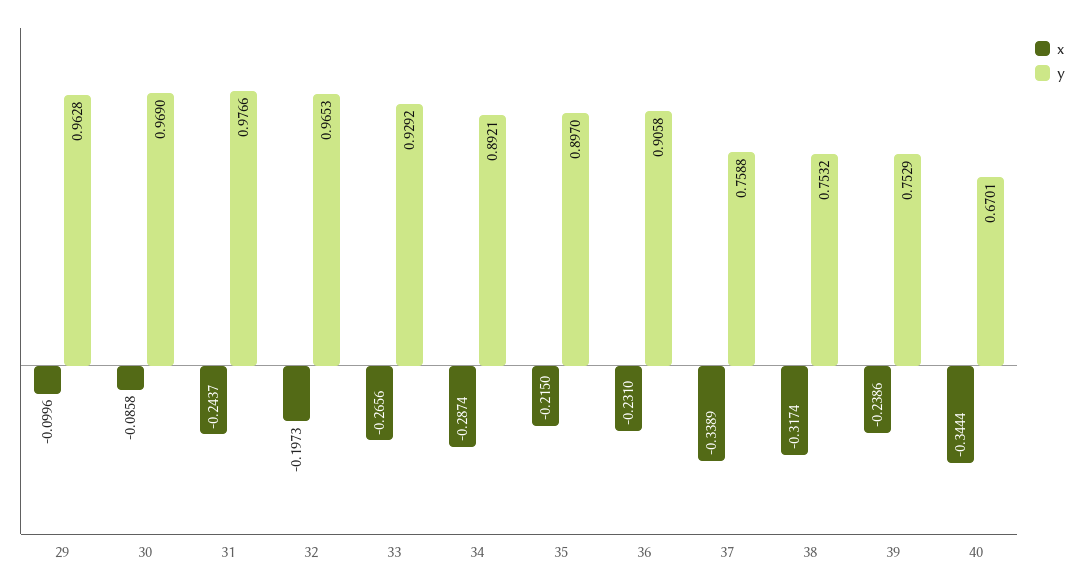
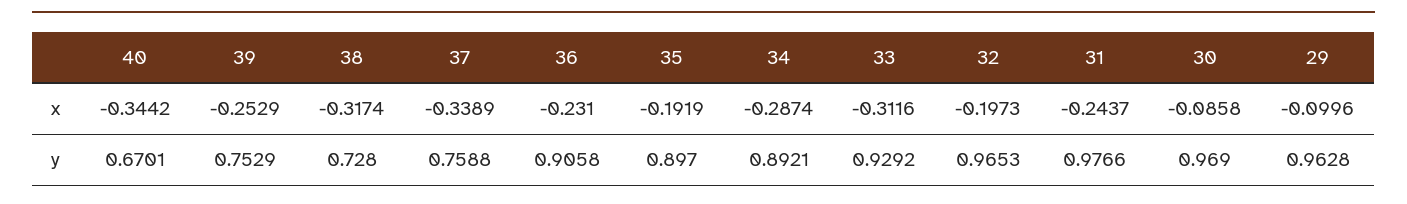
  {
    "x": {
      "29": -0.0996,
      "30": -0.0858,
      "31": -0.2437,
      "32": -0.1973,
-     "33": -0.2656,
+     "33": -0.3116,
      "34": -0.2874,
-     "35": -0.215,
+     "35": -0.1919,
      "36": -0.231,
      "37": -0.3389,
      "38": -0.3174,
-     "39": -0.2386,
+     "39": -0.2529,
-     "40": -0.3444
+     "40": -0.3442
    },
    "y": {
      "29": 0.9628,
      "30": 0.969,
      "31": 0.9766,
      "32": 0.9653,
      "33": 0.9292,
      "34": 0.8921,
      "35": 0.897,
      "36": 0.9058,
      "37": 0.7588,
-     "38": 0.7532,
+     "38": 0.728,
      "39": 0.7529,
      "40": 0.6701
    }
  }

